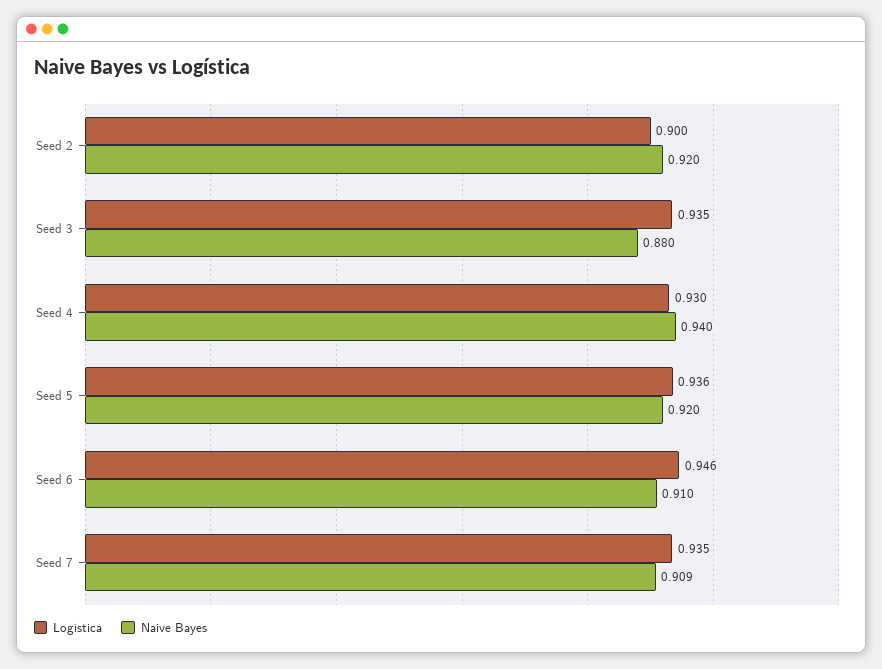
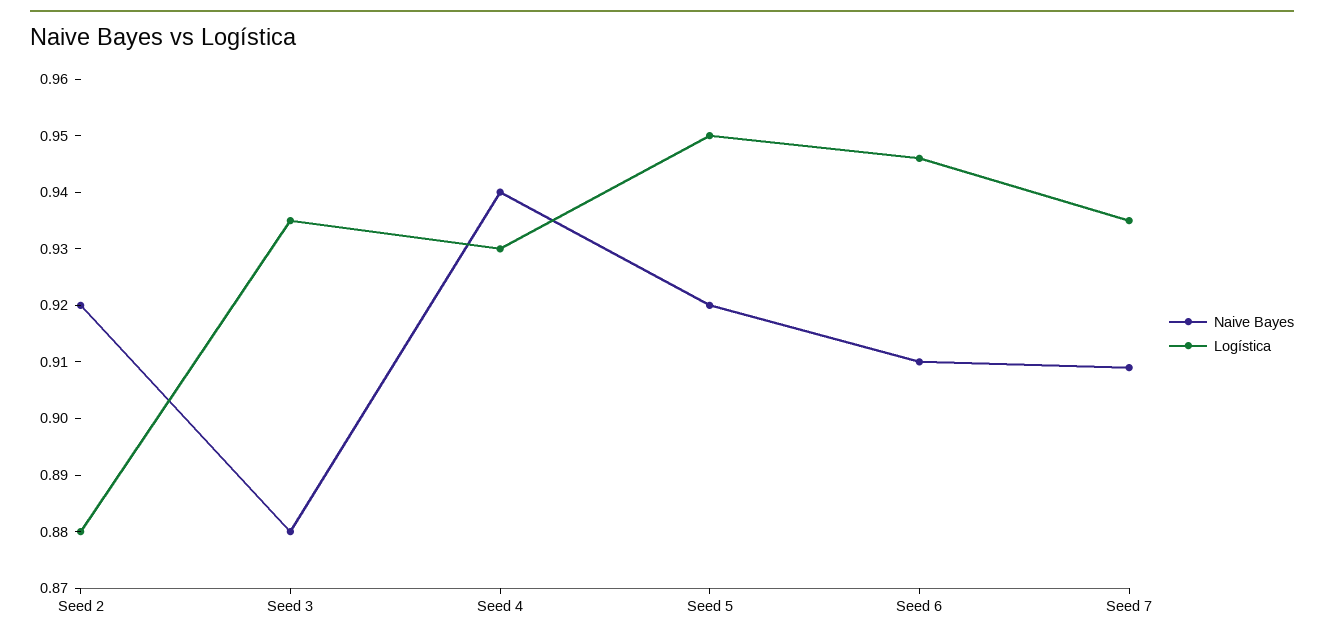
  {
    "Logística": {
-     "Seed 2": 0.9,
+     "Seed 2": 0.88,
      "Seed 3": 0.935,
      "Seed 4": 0.93,
-     "Seed 5": 0.936,
+     "Seed 5": 0.95,
      "Seed 6": 0.946,
      "Seed 7": 0.935
    },
    "Naive Bayes": {
      "Seed 2": 0.92,
      "Seed 3": 0.88,
      "Seed 4": 0.94,
      "Seed 5": 0.92,
      "Seed 6": 0.91,
      "Seed 7": 0.909
    }
  }

